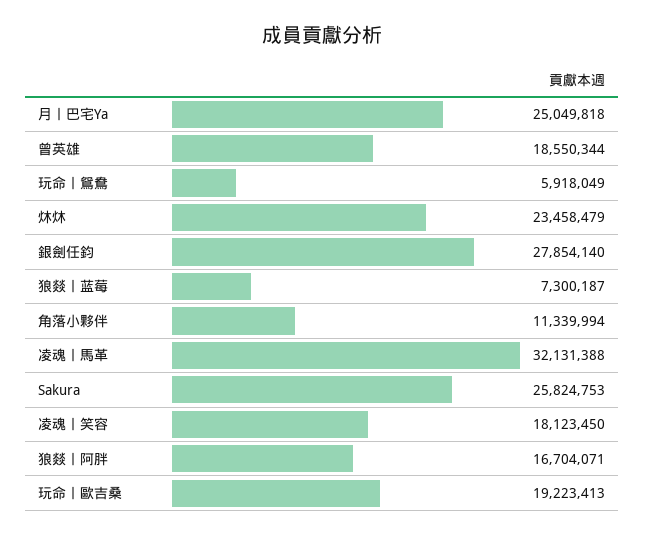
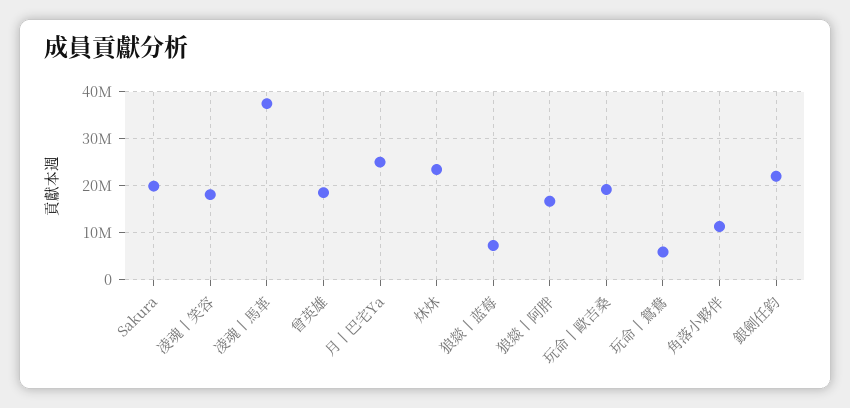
  {
    "月丨巴宅Ya": 25049818,
    "曾英雄": 18550344,
    "玩命丨鴛鴦": 5918049,
    "炑炑": 23458479,
-   "銀劍任鈞": 27854140,
+   "銀劍任鈞": 22000000,
    "狼燚丨蓝莓": 7300187,
    "角落小夥伴": 11339994,
-   "凌魂丨馬革": 32131388,
+   "凌魂丨馬革": 38000000,
-   "Sakura": 25824753,
+   "Sakura": 20000000,
    "凌魂丨笑容": 18123450,
    "狼燚丨阿胖": 16704071,
    "玩命丨歐吉桑": 19223413
  }

